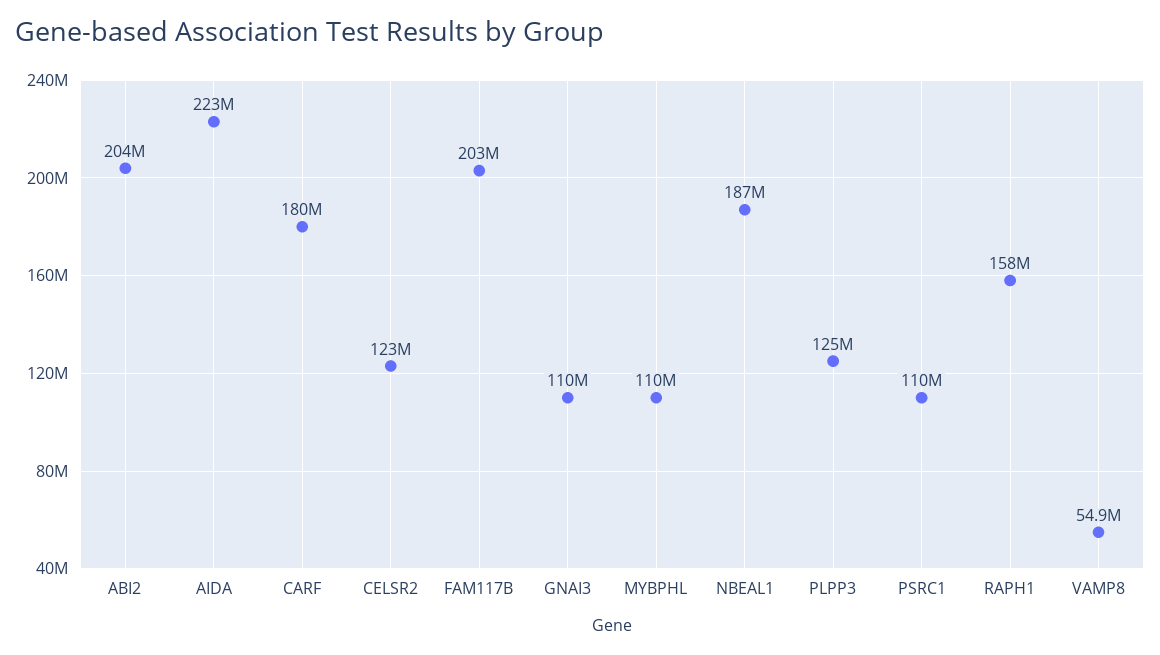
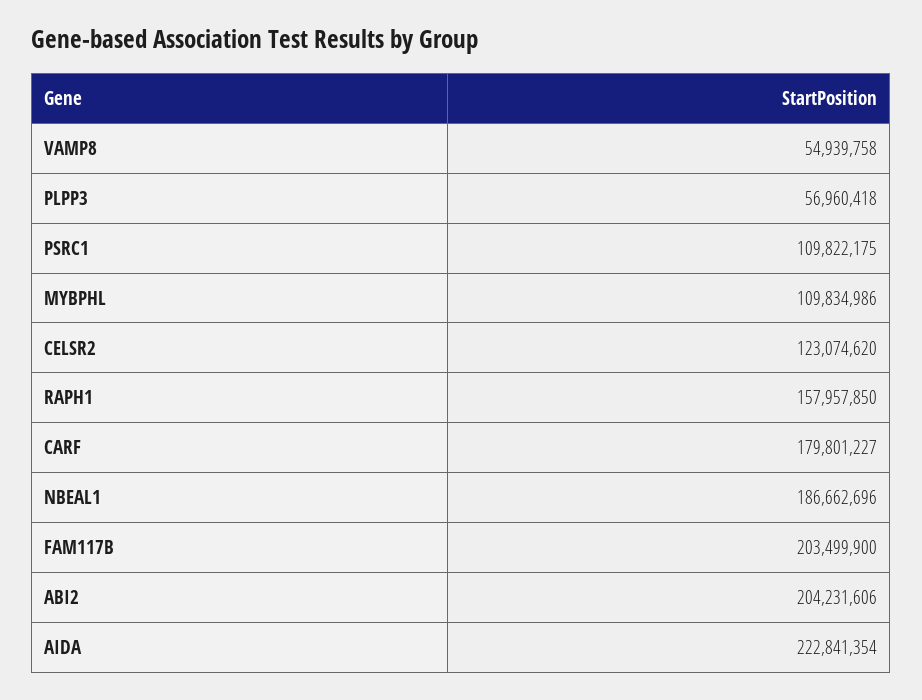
  {
    "ABI2": 204231606,
    "AIDA": 222841354,
    "CARF": 179801227,
    "CELSR2": 123074620,
    "FAM117B": 203499900,
-   "GNAI3": 110000000,
    "MYBPHL": 109834986,
    "NBEAL1": 186662696,
-   "PLPP3": 125000000,
+   "PLPP3": 56960418,
    "PSRC1": 109822175,
    "RAPH1": 157957850,
    "VAMP8": 54939758
  }

